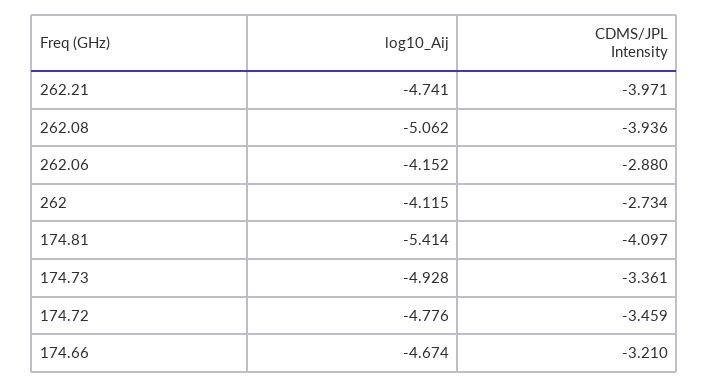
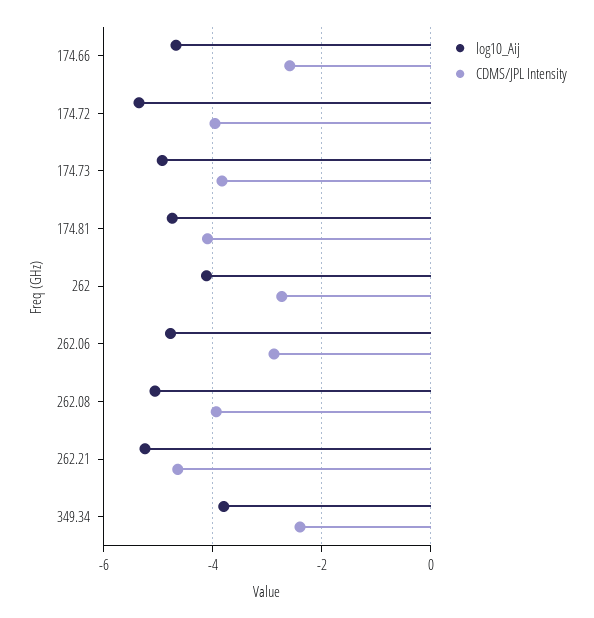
  {
    "log10_Aij": {
-     "262.21": -4.741,
+     "262.21": -5.2,
      "262.08": -5.062,
-     "262.06": -4.152,
+     "262.06": -4.8,
      "262": -4.115,
-     "174.81": -5.414,
+     "174.81": -4.8,
      "174.73": -4.928,
-     "174.72": -4.776,
+     "174.72": -5.4,
-     "174.66": -4.674
+     "174.66": -4.674,
+     "349.34": -3.8
    },
    "CDMS/JPL Intensity": {
-     "262.21": -3.971,
+     "262.21": -4.6,
      "262.08": -3.936,
      "262.06": -2.88,
      "262": -2.734,
      "174.81": -4.097,
-     "174.73": -3.361,
+     "174.73": -3.8,
-     "174.72": -3.459,
+     "174.72": -4,
-     "174.66": -3.21
+     "174.66": -2.6,
+     "349.34": -2.4
    }
  }

